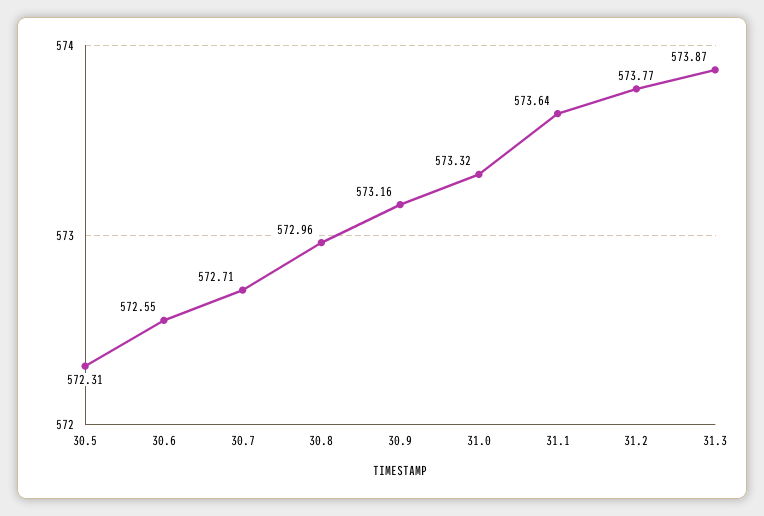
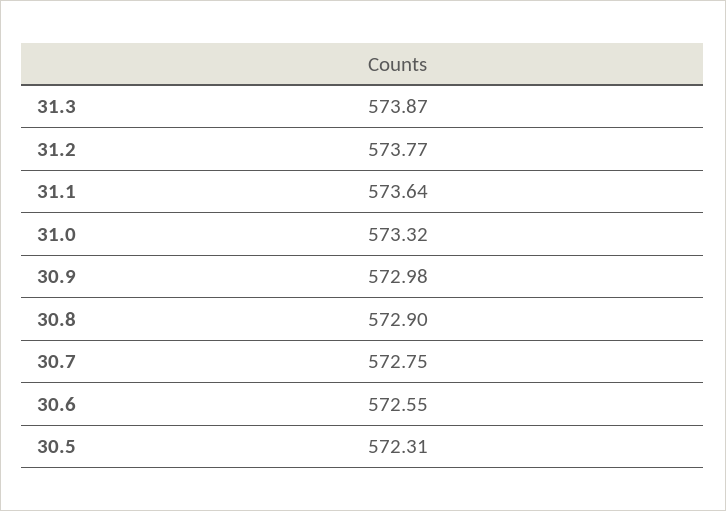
  {
    "30.5": 572.31,
    "30.6": 572.55,
-   "30.7": 572.71,
+   "30.7": 572.75,
-   "30.8": 572.96,
+   "30.8": 572.9,
-   "30.9": 573.16,
+   "30.9": 572.98,
    "31.0": 573.32,
    "31.1": 573.64,
    "31.2": 573.77,
    "31.3": 573.87
  }

